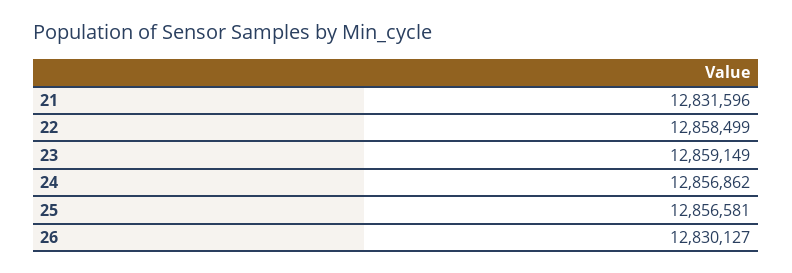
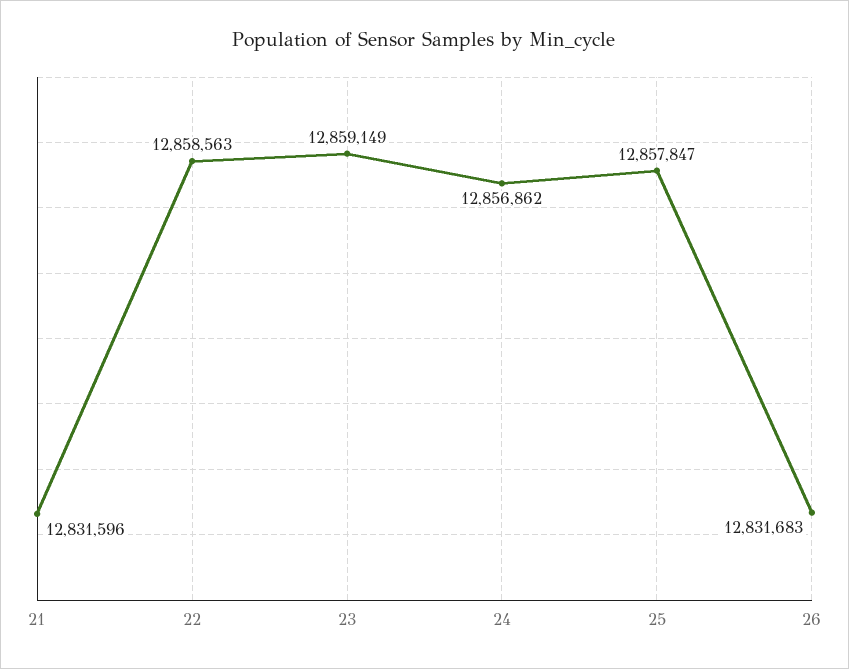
  {
    "21": 12831596,
-   "22": 12858499,
+   "22": 12858563,
    "23": 12859149,
    "24": 12856862,
-   "25": 12856581,
+   "25": 12857847,
-   "26": 12830127
+   "26": 12831683
  }

